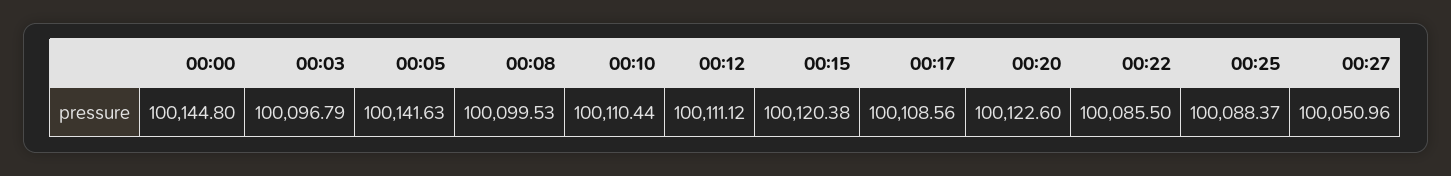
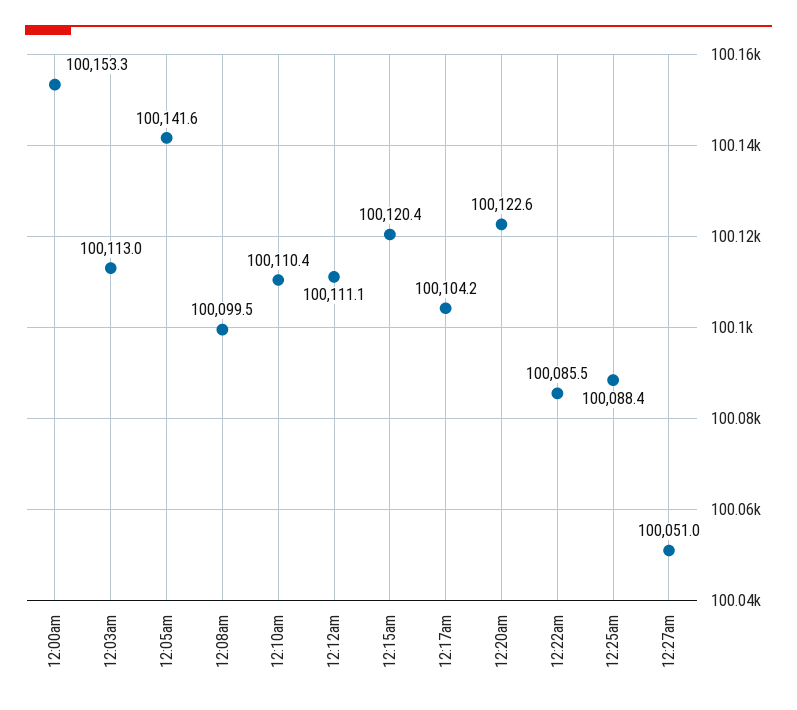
  {
-   "00:00": 100144.8,
+   "00:00": 100153.3,
-   "00:03": 100096.79,
+   "00:03": 100113,
    "00:05": 100141.63,
    "00:08": 100099.53,
    "00:10": 100110.44,
    "00:12": 100111.12,
    "00:15": 100120.38,
-   "00:17": 100108.56,
+   "00:17": 100104.2,
    "00:20": 100122.6,
    "00:22": 100085.5,
    "00:25": 100088.37,
    "00:27": 100050.96
  }

